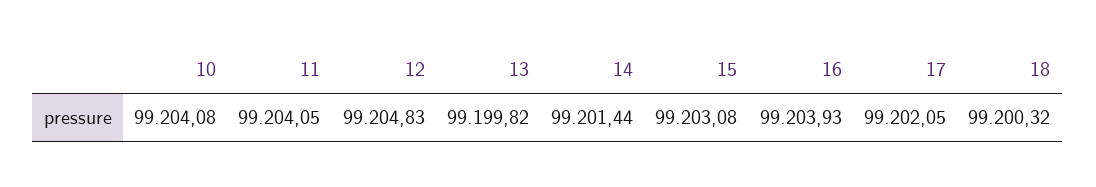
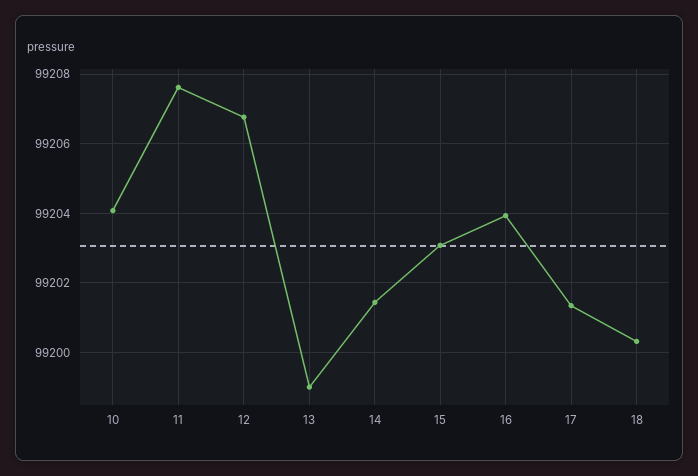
  {
    "10": 99204.08,
-   "11": 99204.05,
+   "11": 99207.6,
-   "12": 99204.83,
+   "12": 99206.8,
-   "13": 99199.82,
+   "13": 99199,
    "14": 99201.44,
    "15": 99203.08,
    "16": 99203.93,
-   "17": 99202.05,
+   "17": 99201.4,
    "18": 99200.32
  }

